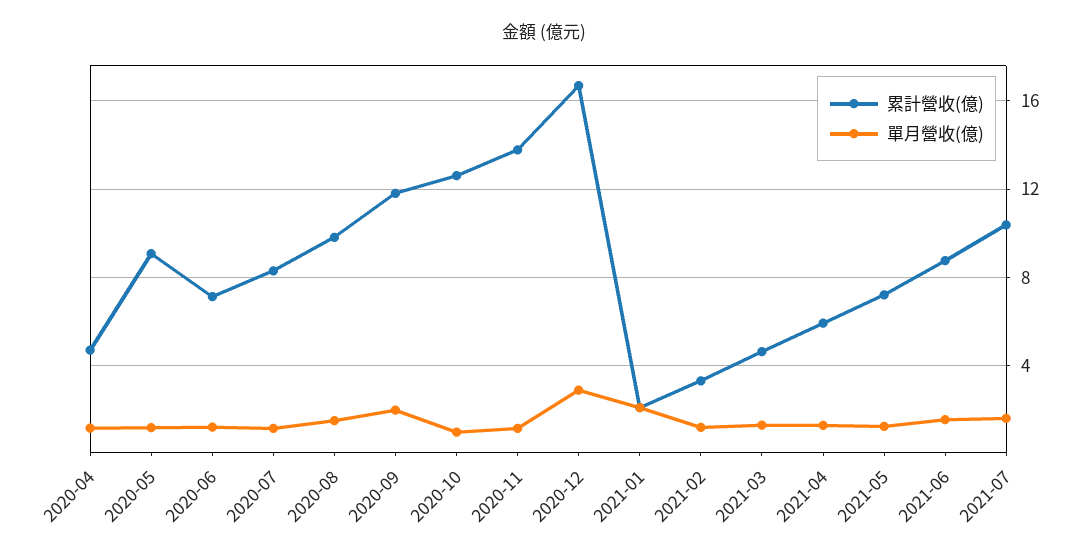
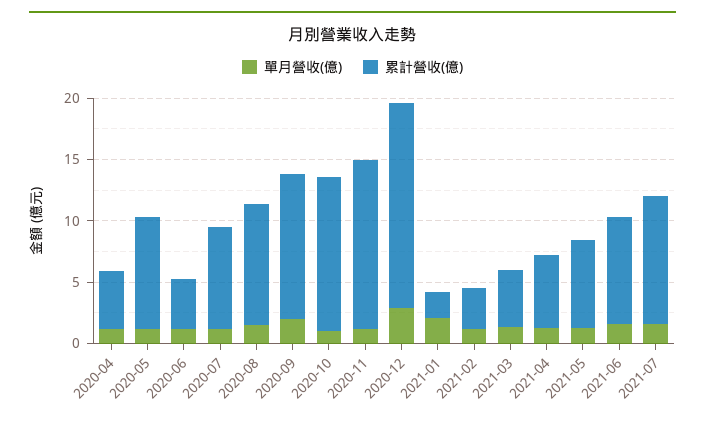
  {
    "累計營收(億)": {
      "2020-04": 4.5,
      "2020-05": 9,
-     "2020-06": 7,
+     "2020-06": 4,
      "2020-07": 8.5,
      "2020-08": 10,
      "2020-09": 12,
      "2020-10": 12.5,
      "2020-11": 14,
      "2020-12": 16.5,
      "2021-01": 2,
      "2021-02": 3.5,
      "2021-03": 4.5,
      "2021-04": 6,
      "2021-05": 7,
      "2021-06": 9,
      "2021-07": 10.5
    },
    "單月營收(億)": {
      "2020-04": 1,
      "2020-05": 1,
      "2020-06": 1,
      "2020-07": 1,
      "2020-08": 1.5,
      "2020-09": 2,
      "2020-10": 1,
      "2020-11": 1,
      "2020-12": 3,
      "2021-01": 2,
      "2021-02": 1,
      "2021-03": 1.5,
      "2021-04": 1.5,
      "2021-05": 1.5,
      "2021-06": 1.5,
      "2021-07": 1.5
    }
  }

